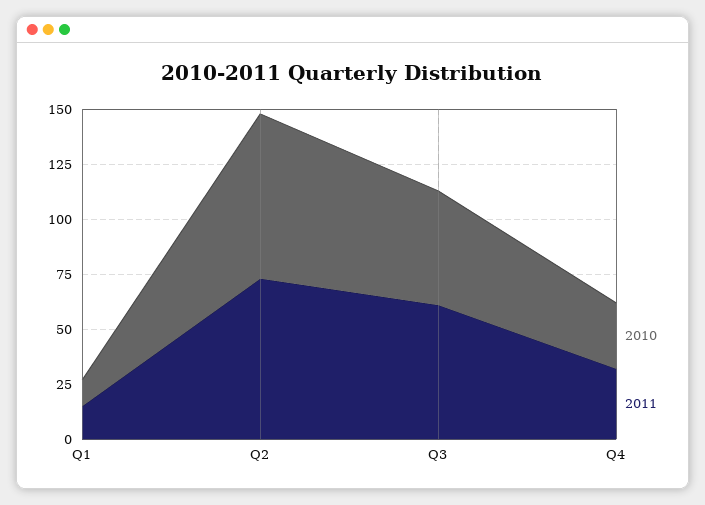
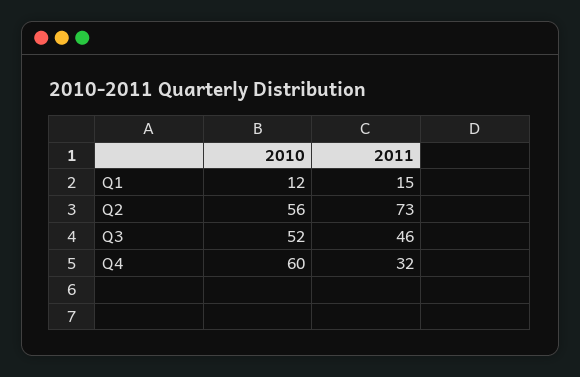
  {
    "2010": {
      "Q1": 12,
-     "Q2": 75,
+     "Q2": 56,
      "Q3": 52,
-     "Q4": 30
+     "Q4": 60
    },
    "2011": {
      "Q1": 15,
      "Q2": 73,
-     "Q3": 60,
+     "Q3": 46,
      "Q4": 32
    }
  }

